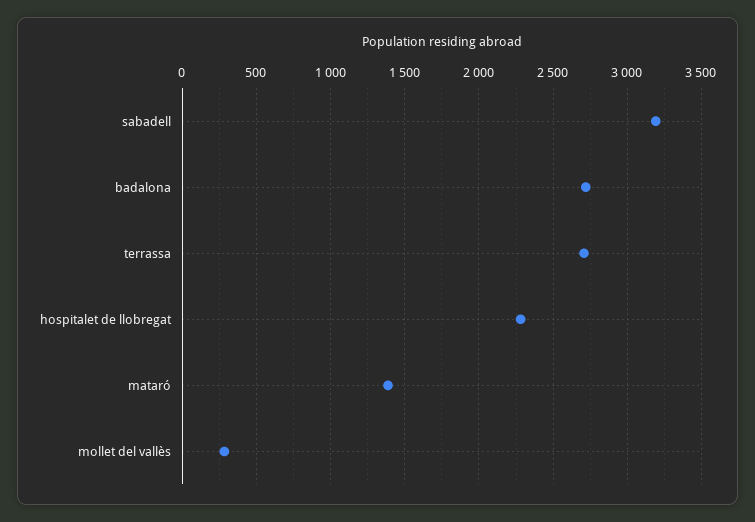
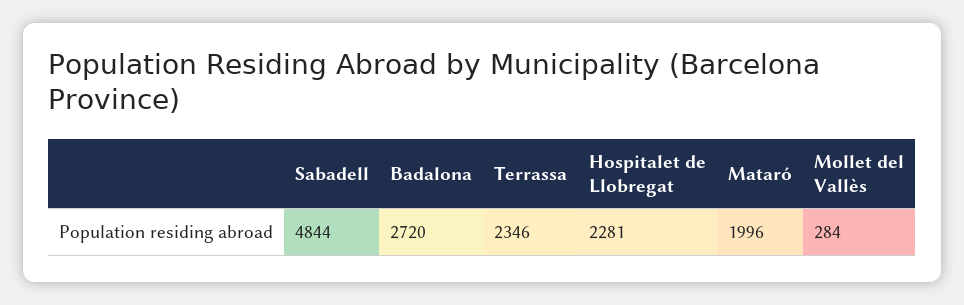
  {
-   "sabadell": 3200,
+   "sabadell": 4844,
    "badalona": 2720,
-   "terrassa": 2700,
+   "terrassa": 2346,
    "hospitalet de llobregat": 2281,
-   "mataró": 1400,
+   "mataró": 1996,
    "mollet del vallès": 284
  }

